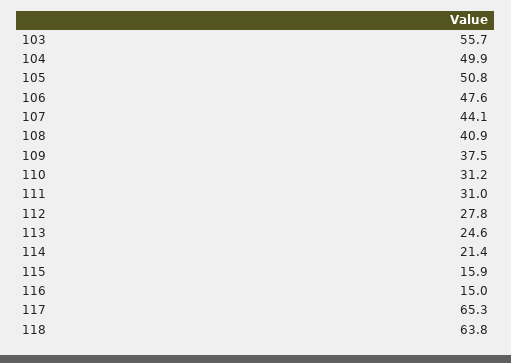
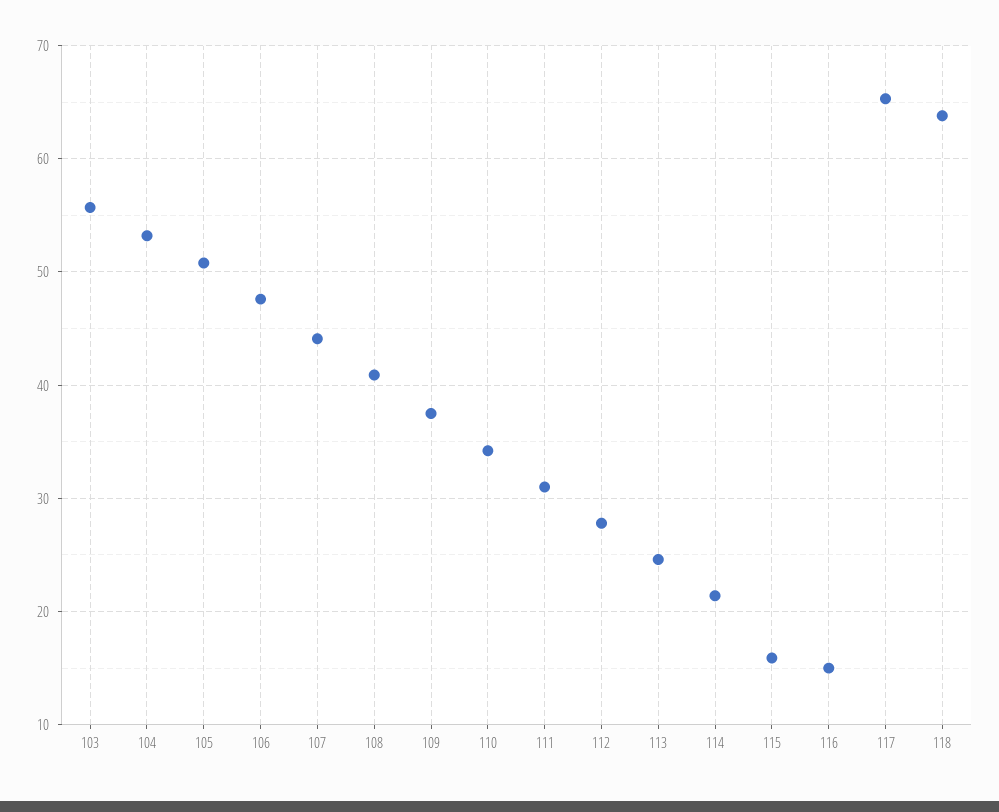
  {
    "103": 55.7,
-   "104": 49.9,
+   "104": 53,
    "105": 50.8,
    "106": 47.6,
    "107": 44.1,
    "108": 40.9,
    "109": 37.5,
-   "110": 31.2,
+   "110": 34,
    "111": 31,
    "112": 27.8,
    "113": 24.6,
    "114": 21.4,
    "115": 15.9,
    "116": 15,
    "117": 65.3,
    "118": 63.8
  }

